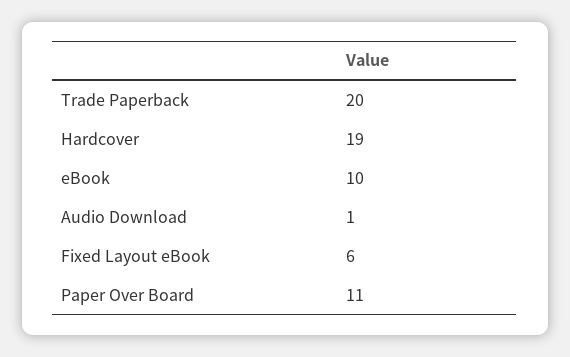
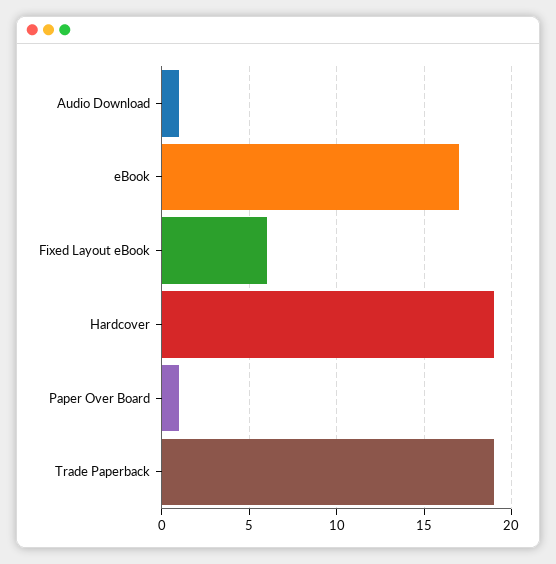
  {
-   "Trade Paperback": 20,
+   "Trade Paperback": 19,
    "Hardcover": 19,
-   "eBook": 10,
+   "eBook": 17,
    "Audio Download": 1,
    "Fixed Layout eBook": 6,
-   "Paper Over Board": 11
+   "Paper Over Board": 1
  }

